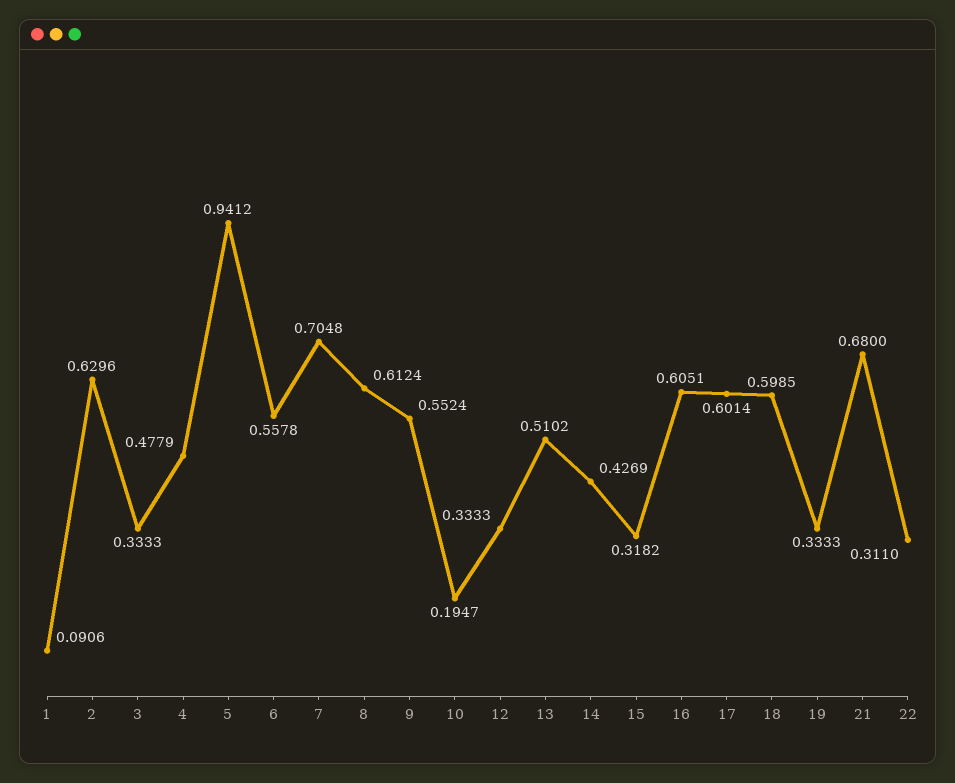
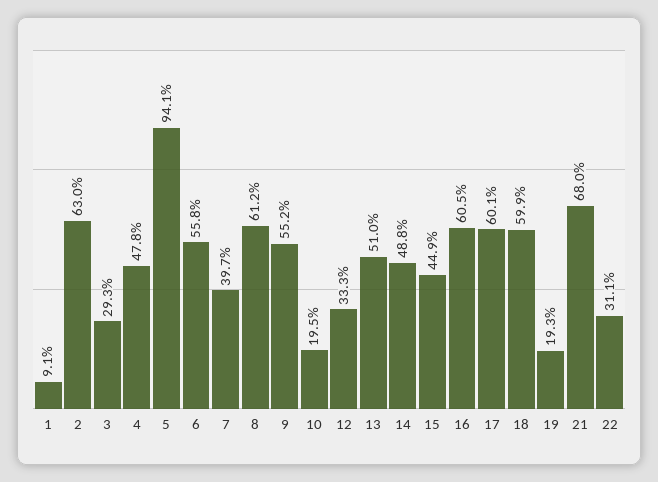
  {
    "1": 0.0906,
    "2": 0.6296,
-   "3": 0.3333,
+   "3": 0.293,
    "4": 0.4779,
    "5": 0.9412,
    "6": 0.5578,
-   "7": 0.7048,
+   "7": 0.397,
    "8": 0.6124,
    "9": 0.5524,
    "10": 0.1947,
    "12": 0.3333,
    "13": 0.5102,
-   "14": 0.4269,
+   "14": 0.488,
-   "15": 0.3182,
+   "15": 0.449,
    "16": 0.6051,
    "17": 0.6014,
    "18": 0.5985,
-   "19": 0.3333,
+   "19": 0.193,
    "21": 0.68,
    "22": 0.311
  }

